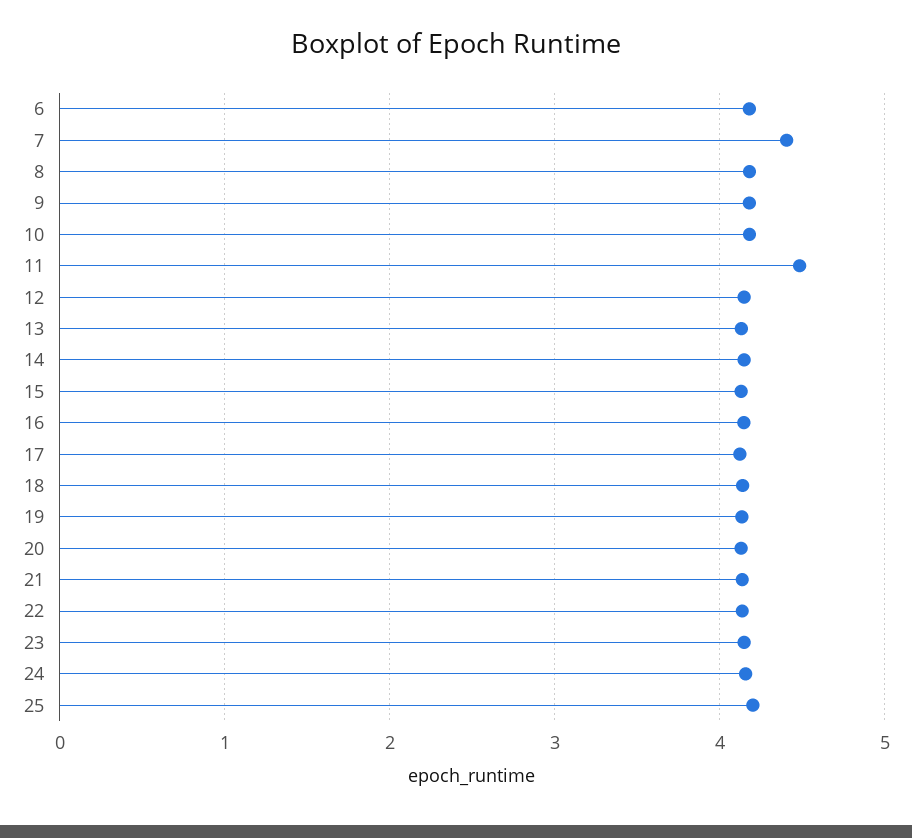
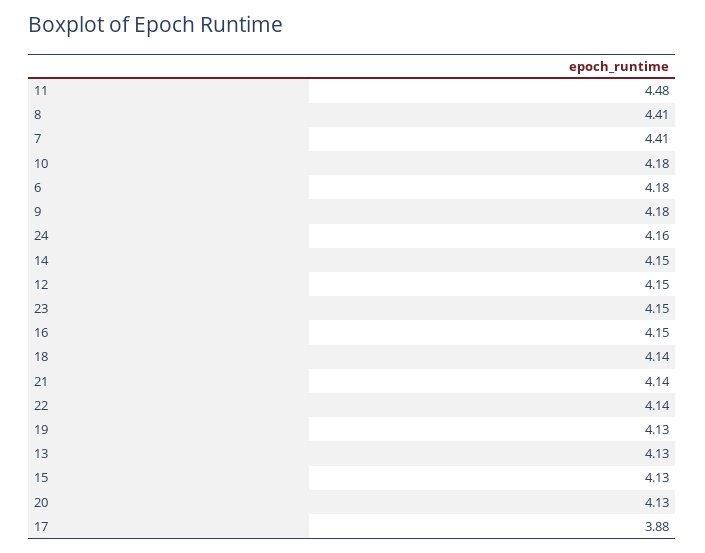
  {
    "6": 4.18,
    "7": 4.41,
-   "8": 4.2,
+   "8": 4.41,
    "9": 4.18,
    "10": 4.18,
    "11": 4.48,
    "12": 4.15,
    "13": 4.13,
    "14": 4.15,
    "15": 4.13,
    "16": 4.15,
-   "17": 4.1,
+   "17": 3.88,
    "18": 4.14,
    "19": 4.13,
    "20": 4.13,
    "21": 4.14,
    "22": 4.14,
    "23": 4.15,
-   "24": 4.16,
+   "24": 4.16
-   "25": 4.2
  }

